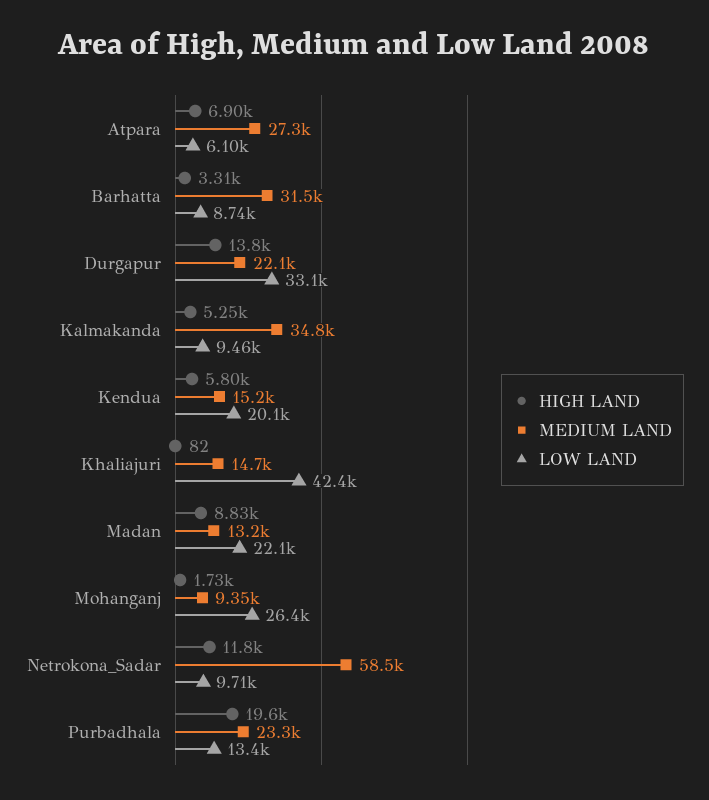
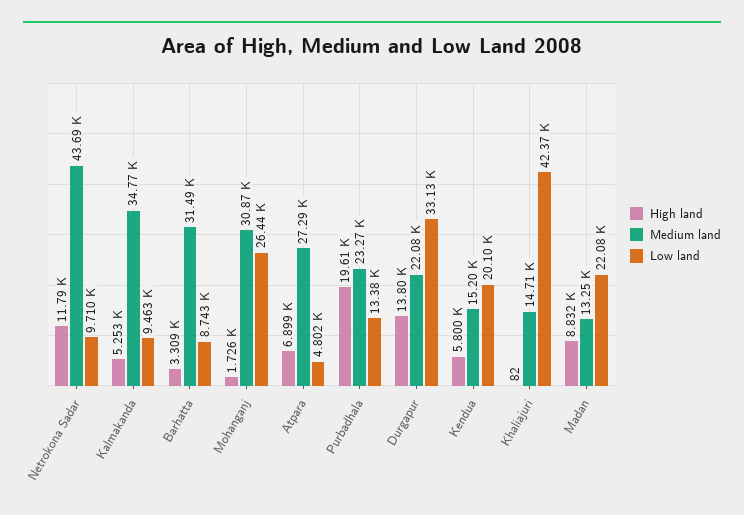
  {
    "HIGH LAND": {
      "Atpara": 6899,
      "Barhatta": 3309,
      "Durgapur": 13800,
      "Kalmakanda": 5253,
      "Kendua": 5800,
      "Khaliajuri": 82,
      "Madan": 8832,
      "Mohanganj": 1726,
      "Netrokona_Sadar": 11790,
      "Purbadhala": 19610
    },
    "MEDIUM LAND": {
      "Atpara": 27290,
      "Barhatta": 31490,
      "Durgapur": 22080,
      "Kalmakanda": 34770,
      "Kendua": 15200,
      "Khaliajuri": 14710,
      "Madan": 13250,
-     "Mohanganj": 9350,
+     "Mohanganj": 30870,
-     "Netrokona_Sadar": 58500,
+     "Netrokona_Sadar": 43690,
      "Purbadhala": 23270
    },
    "LOW LAND": {
-     "Atpara": 6100,
+     "Atpara": 4802,
      "Barhatta": 8743,
      "Durgapur": 33130,
      "Kalmakanda": 9463,
      "Kendua": 20100,
      "Khaliajuri": 42370,
      "Madan": 22080,
      "Mohanganj": 26440,
      "Netrokona_Sadar": 9710,
      "Purbadhala": 13380
    }
  }

